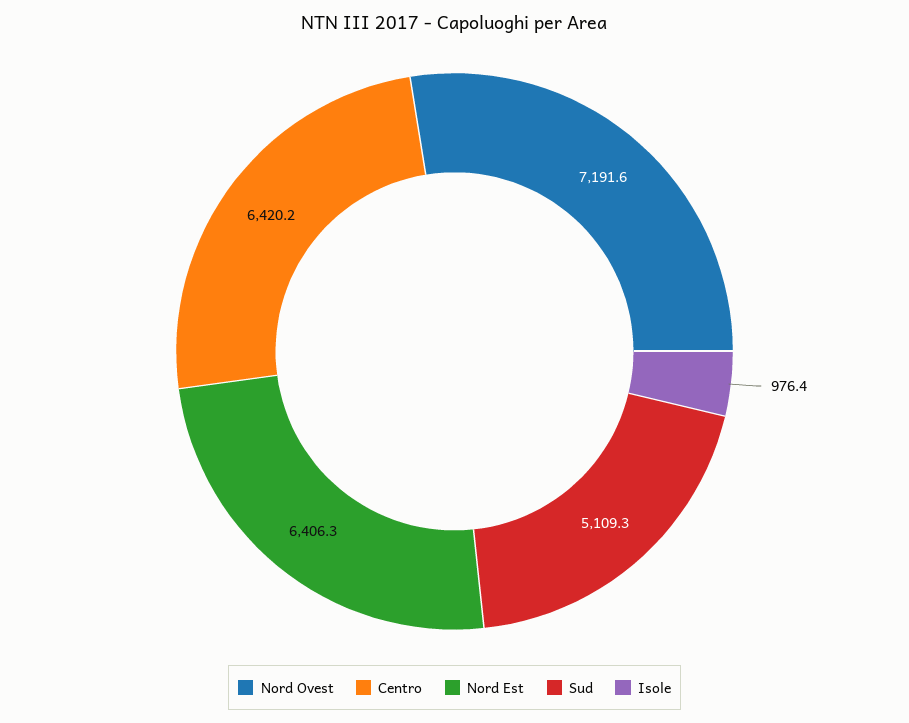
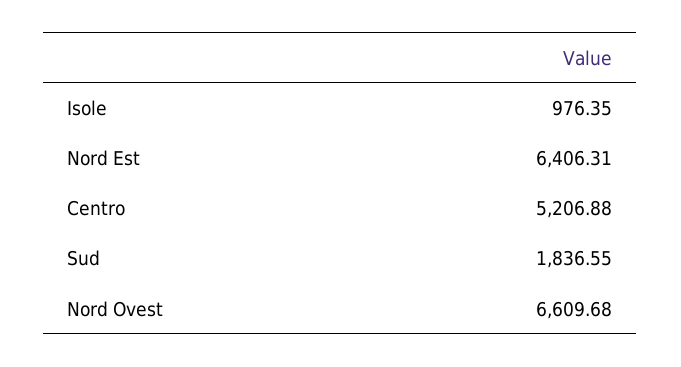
  {
-   "Nord Ovest": 7191.6,
+   "Nord Ovest": 6609.68,
-   "Centro": 6420.2,
+   "Centro": 5206.88,
    "Nord Est": 6406.31,
-   "Sud": 5109.3,
+   "Sud": 1836.55,
    "Isole": 976.35
  }

